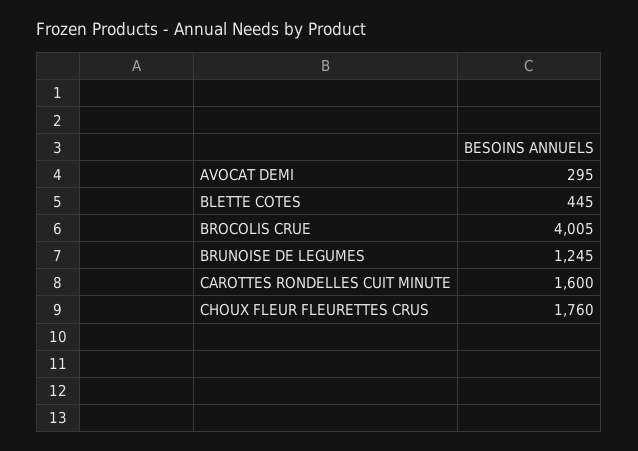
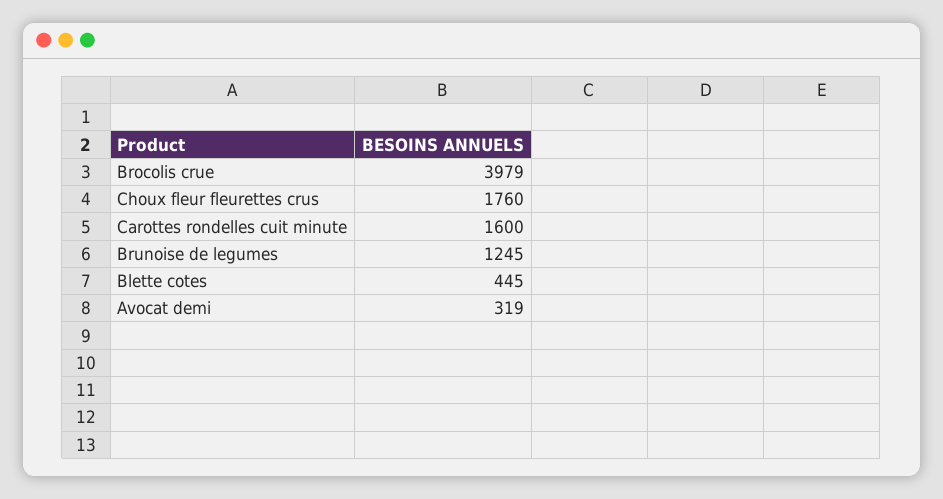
  {
-   "AVOCAT DEMI": 295,
+   "AVOCAT DEMI": 319,
    "BLETTE COTES": 445,
-   "BROCOLIS CRUE": 4005,
+   "BROCOLIS CRUE": 3979,
    "BRUNOISE DE LEGUMES": 1245,
    "CAROTTES RONDELLES CUIT MINUTE": 1600,
    "CHOUX FLEUR FLEURETTES CRUS": 1760
  }

